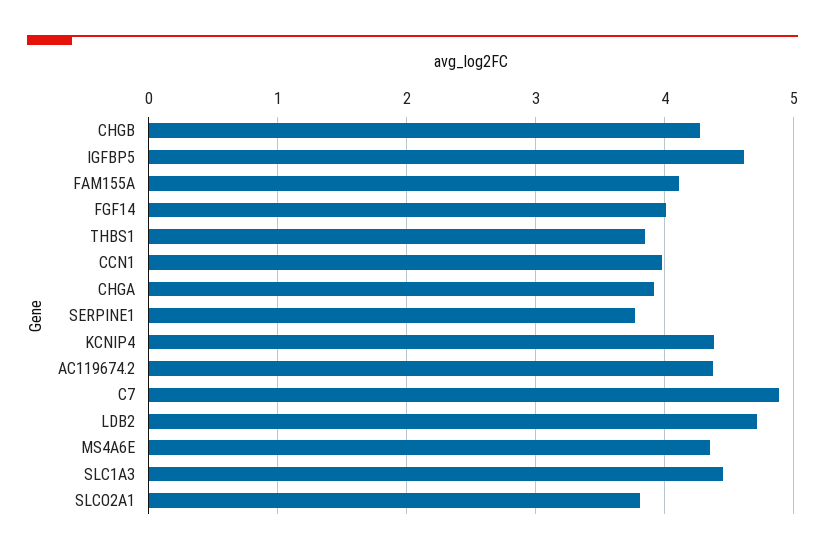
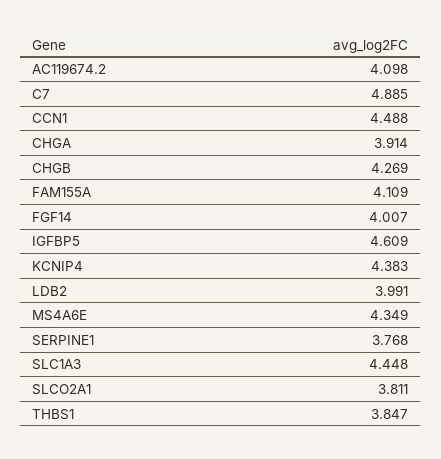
  {
    "CHGB": 4.269,
    "IGFBP5": 4.609,
    "FAM155A": 4.109,
    "FGF14": 4.007,
    "THBS1": 3.847,
-   "CCN1": 4,
+   "CCN1": 4.488,
    "CHGA": 3.914,
    "SERPINE1": 3.768,
    "KCNIP4": 4.383,
-   "AC119674.2": 4.4,
+   "AC119674.2": 4.098,
    "C7": 4.885,
-   "LDB2": 4.7,
+   "LDB2": 3.991,
    "MS4A6E": 4.349,
    "SLC1A3": 4.448,
    "SLCO2A1": 3.811
  }

